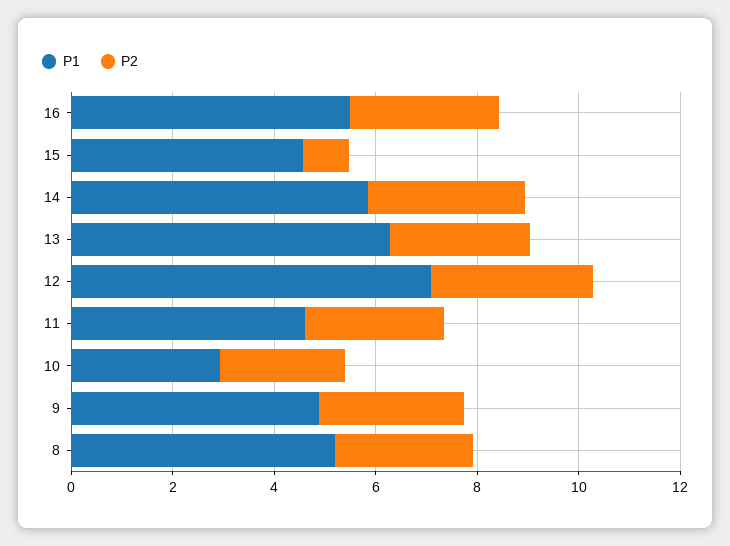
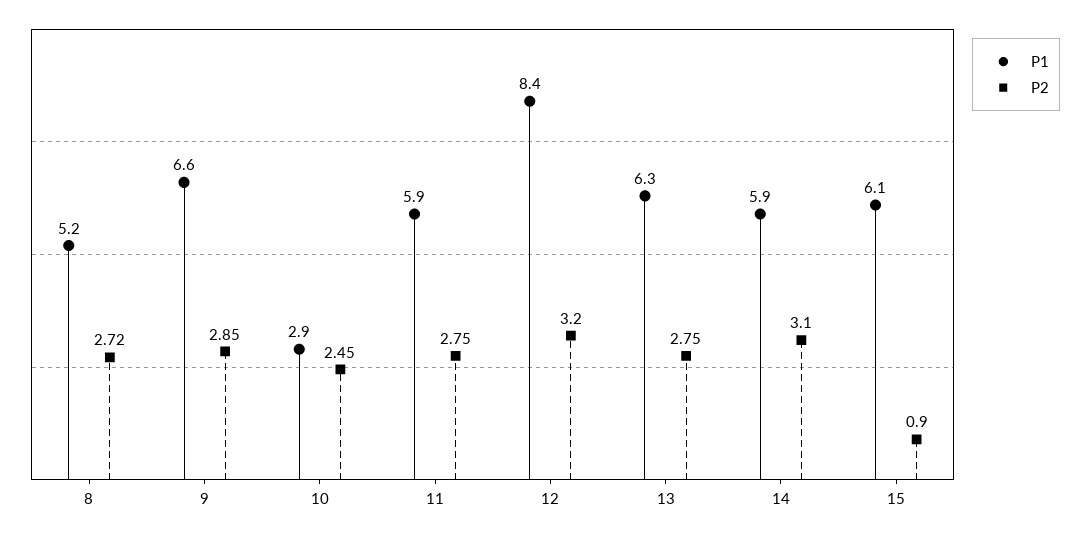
  {
    "P1": {
-     "16": 5.5,
-     "15": 4.5,
+     "15": 6.1,
      "14": 5.9,
      "13": 6.3,
-     "12": 7,
+     "12": 8.4,
-     "11": 4.5,
+     "11": 5.9,
      "10": 2.9,
-     "9": 5,
+     "9": 6.6,
      "8": 5.2
    },
    "P2": {
-     "16": 3,
      "15": 0.9,
      "14": 3.1,
      "13": 2.75,
      "12": 3.2,
      "11": 2.75,
      "10": 2.45,
      "9": 2.85,
      "8": 2.72
    }
  }

